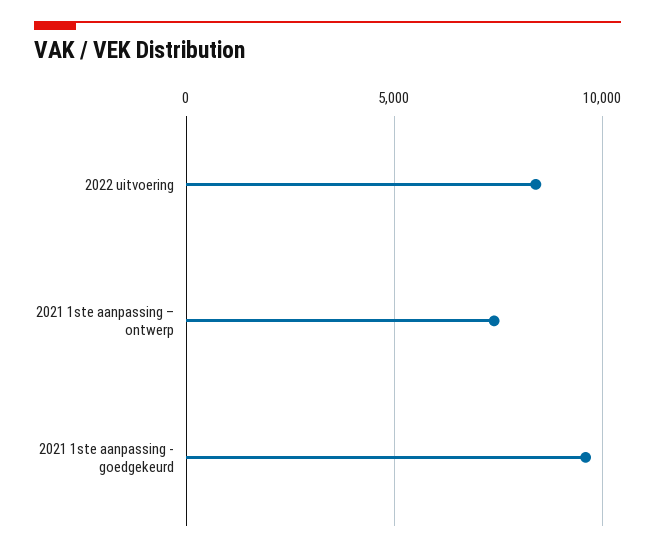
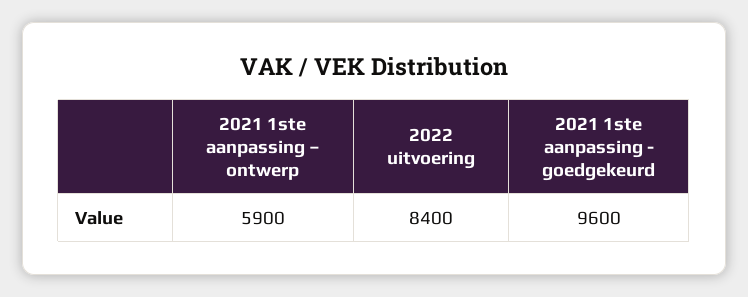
  {
    "2022 uitvoering": 8400,
-   "2021 1ste aanpassing – ontwerp": 7500,
+   "2021 1ste aanpassing – ontwerp": 5900,
    "2021 1ste aanpassing - goedgekeurd": 9600
  }

